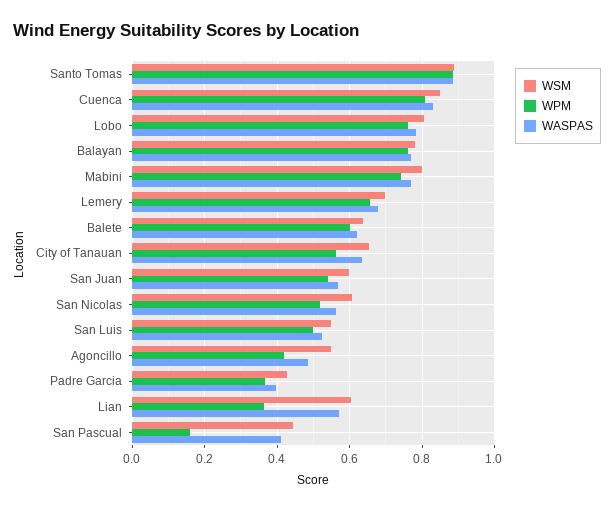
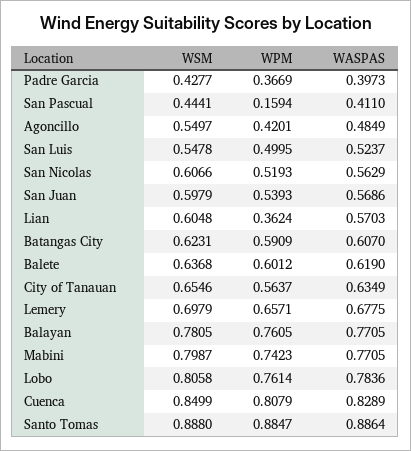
  {
    "WSM": {
      "Santo Tomas": 0.888,
      "Cuenca": 0.8499,
      "Lobo": 0.8058,
      "Balayan": 0.7805,
      "Mabini": 0.7987,
      "Lemery": 0.6979,
      "Balete": 0.6368,
      "City of Tanauan": 0.6546,
      "San Juan": 0.5979,
      "San Nicolas": 0.6066,
      "San Luis": 0.5478,
      "Agoncillo": 0.5497,
      "Padre Garcia": 0.4277,
      "Lian": 0.6048,
-     "San Pascual": 0.4441
+     "San Pascual": 0.4441,
+     "Batangas City": 0.6231
    },
    "WPM": {
      "Santo Tomas": 0.8847,
      "Cuenca": 0.8079,
      "Lobo": 0.7614,
      "Balayan": 0.7605,
      "Mabini": 0.7423,
      "Lemery": 0.6571,
      "Balete": 0.6012,
      "City of Tanauan": 0.5637,
      "San Juan": 0.5393,
      "San Nicolas": 0.5193,
      "San Luis": 0.4995,
      "Agoncillo": 0.4201,
      "Padre Garcia": 0.3669,
      "Lian": 0.3624,
-     "San Pascual": 0.1594
+     "San Pascual": 0.1594,
+     "Batangas City": 0.5909
    },
    "WASPAS": {
      "Santo Tomas": 0.8864,
      "Cuenca": 0.8289,
      "Lobo": 0.7836,
      "Balayan": 0.7705,
      "Mabini": 0.7705,
      "Lemery": 0.6775,
      "Balete": 0.619,
      "City of Tanauan": 0.6349,
      "San Juan": 0.5686,
      "San Nicolas": 0.5629,
      "San Luis": 0.5237,
      "Agoncillo": 0.4849,
      "Padre Garcia": 0.3973,
      "Lian": 0.5703,
-     "San Pascual": 0.411
+     "San Pascual": 0.411,
+     "Batangas City": 0.607
    }
  }

